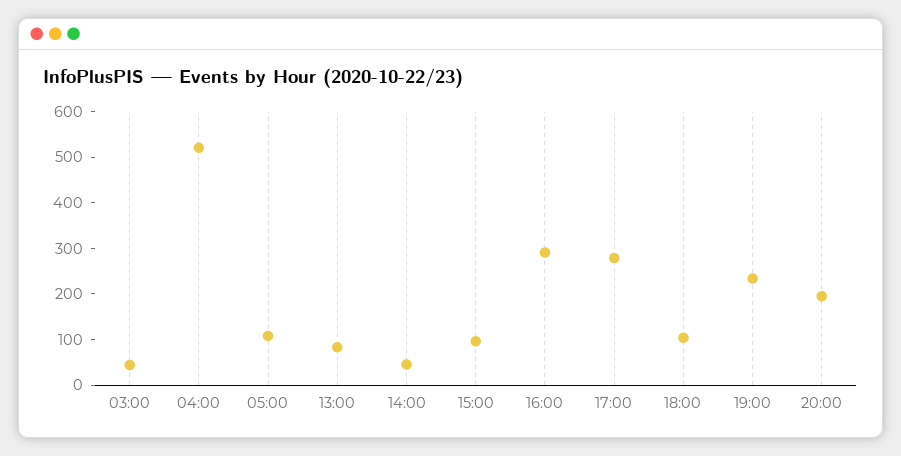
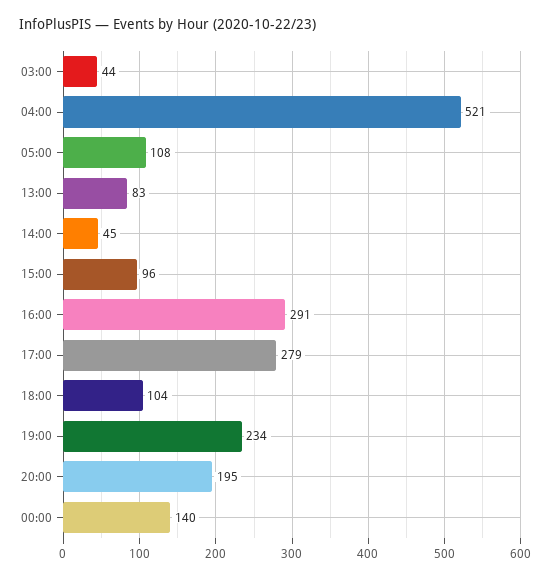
  {
    "03:00": 44,
    "04:00": 521,
    "05:00": 108,
    "13:00": 83,
    "14:00": 45,
    "15:00": 96,
    "16:00": 291,
    "17:00": 279,
    "18:00": 104,
    "19:00": 234,
-   "20:00": 195
+   "20:00": 195,
+   "00:00": 140
  }

